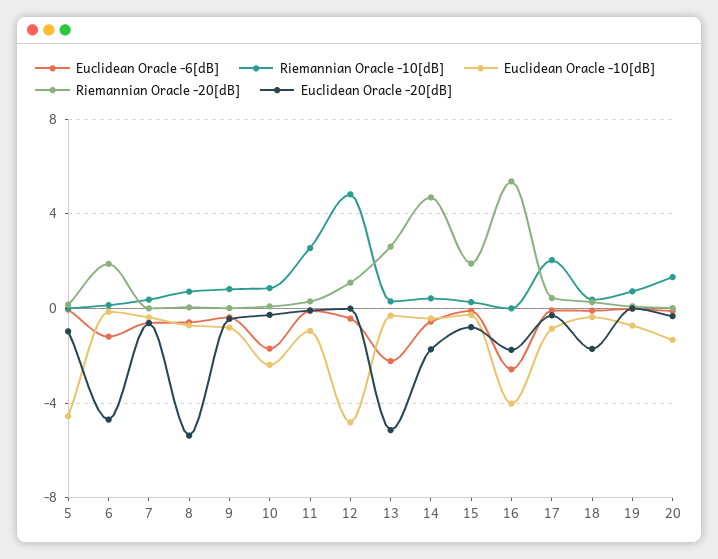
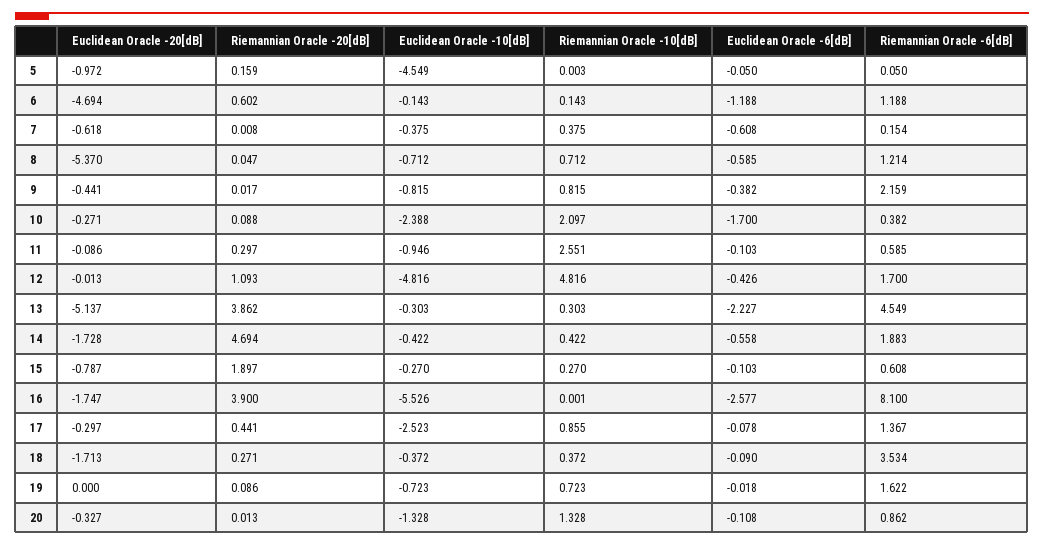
  {
    "Euclidean Oracle -6[dB]": {
      "5": -0.05,
      "6": -1.188,
      "7": -0.608,
      "8": -0.585,
      "9": -0.382,
      "10": -1.7,
      "11": -0.103,
      "12": -0.426,
      "13": -2.227,
      "14": -0.558,
      "15": -0.103,
      "16": -2.577,
      "17": -0.078,
      "18": -0.09,
      "19": -0.018,
      "20": -0.108
    },
    "Riemannian Oracle -10[dB]": {
      "5": 0.003,
      "6": 0.143,
      "7": 0.375,
      "8": 0.712,
      "9": 0.815,
-     "10": 1,
+     "10": 2.097,
      "11": 2.551,
      "12": 4.816,
      "13": 0.303,
      "14": 0.422,
      "15": 0.27,
      "16": 0.001,
-     "17": 2,
+     "17": 0.855,
      "18": 0.372,
      "19": 0.723,
      "20": 1.328
    },
    "Euclidean Oracle -10[dB]": {
      "5": -4.549,
      "6": -0.143,
      "7": -0.375,
      "8": -0.712,
      "9": -0.815,
      "10": -2.388,
      "11": -0.946,
      "12": -4.816,
      "13": -0.303,
      "14": -0.422,
      "15": -0.27,
-     "16": -4,
+     "16": -5.526,
-     "17": -1,
+     "17": -2.523,
      "18": -0.372,
      "19": -0.723,
      "20": -1.328
    },
    "Riemannian Oracle -20[dB]": {
      "5": 0.159,
-     "6": 2,
+     "6": 0.602,
      "7": 0.008,
      "8": 0.047,
      "9": 0.017,
      "10": 0.088,
      "11": 0.297,
      "12": 1.093,
-     "13": 2.5,
+     "13": 3.862,
      "14": 4.694,
      "15": 1.897,
-     "16": 5.5,
+     "16": 3.9,
      "17": 0.441,
      "18": 0.271,
      "19": 0.086,
      "20": 0.013
    },
    "Euclidean Oracle -20[dB]": {
      "5": -0.972,
      "6": -4.694,
      "7": -0.618,
      "8": -5.37,
      "9": -0.441,
      "10": -0.271,
      "11": -0.086,
      "12": -0.013,
      "13": -5.137,
      "14": -1.728,
      "15": -0.787,
      "16": -1.747,
      "17": -0.297,
      "18": -1.713,
      "19": 0,
      "20": -0.327
-   }
+   },
+   "Riemannian Oracle -6[dB]": {
+     "5": 0.05,
+     "6": 1.188,
+     "7": 0.154,
+     "8": 1.214,
+     "9": 2.159,
+     "10": 0.382,
+     "11": 0.585,
+     "12": 1.7,
+     "13": 4.549,
+     "14": 1.883,
+     "15": 0.608,
+     "16": 8.1,
+     "17": 1.367,
+     "18": 3.534,
+     "19": 1.622,
+     "20": 0.862
+   }
  }

